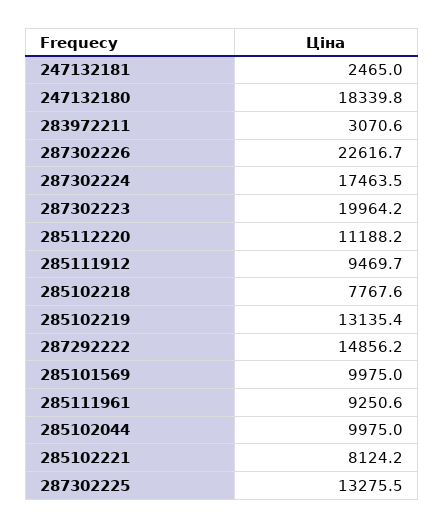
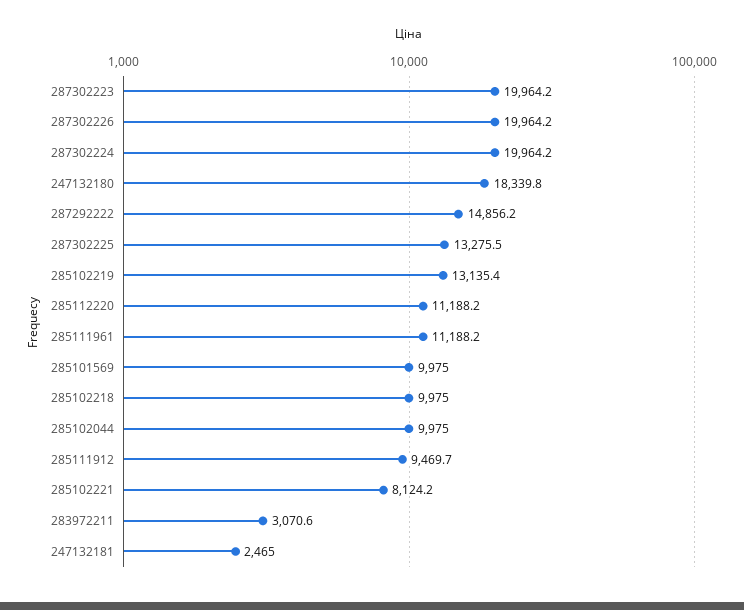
  {
    "247132181": 2465,
    "247132180": 18339.8,
    "283972211": 3070.6,
-   "287302226": 22616.7,
+   "287302226": 19964.2,
-   "287302224": 17463.5,
+   "287302224": 19964.2,
    "287302223": 19964.2,
    "285112220": 11188.2,
    "285111912": 9469.7,
-   "285102218": 7767.6,
+   "285102218": 9975,
    "285102219": 13135.4,
    "287292222": 14856.2,
    "285101569": 9975,
-   "285111961": 9250.6,
+   "285111961": 11188.2,
    "285102044": 9975,
    "285102221": 8124.2,
    "287302225": 13275.5
  }

